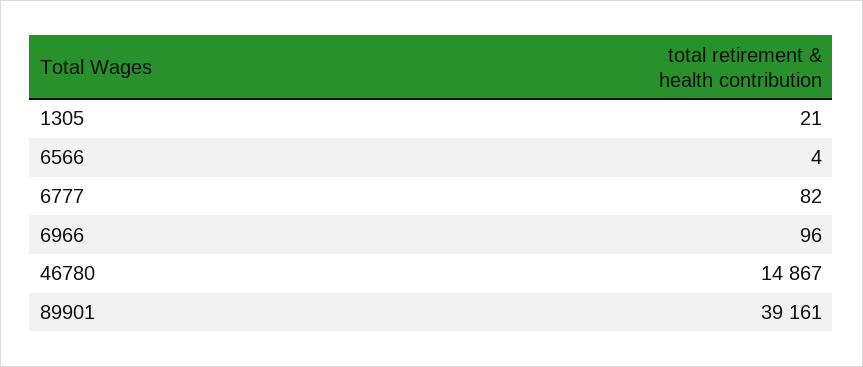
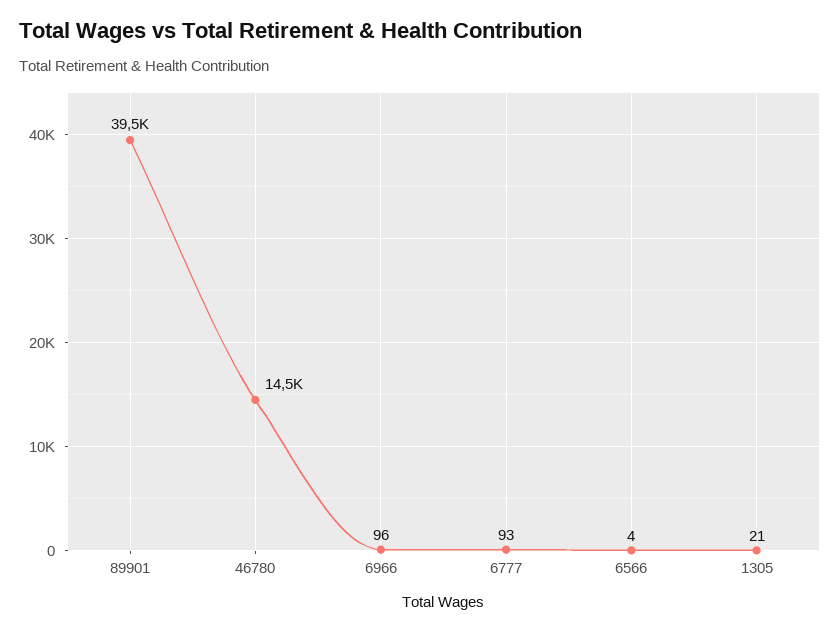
  {
    "1305": 21,
    "6566": 4,
-   "6777": 82,
+   "6777": 93,
    "6966": 96,
-   "46780": 14867,
+   "46780": 14500,
-   "89901": 39161
+   "89901": 39500
  }

